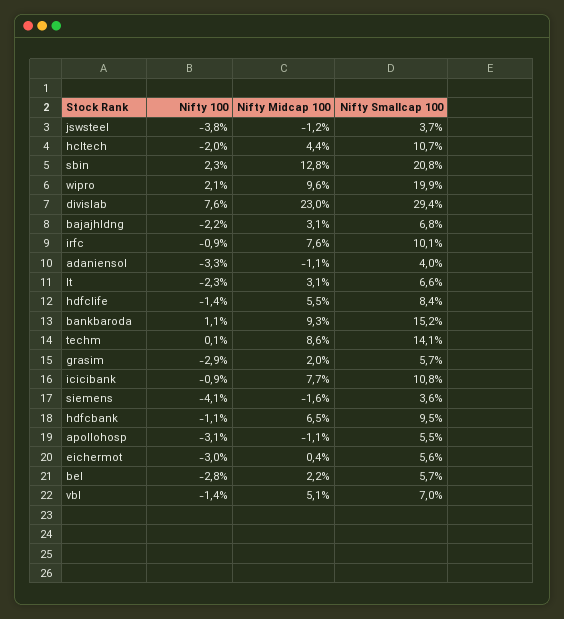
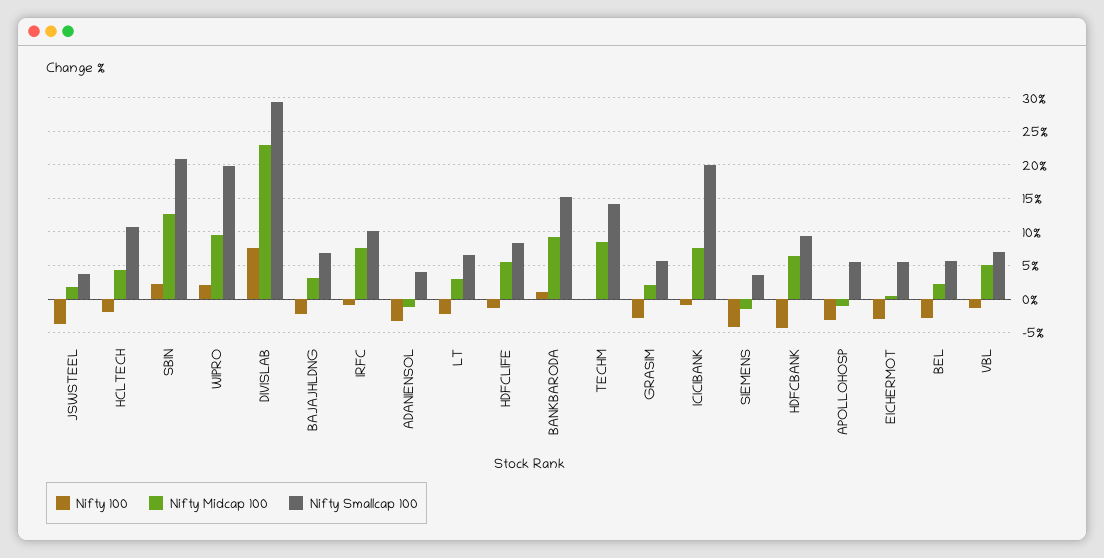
  {
    "Nifty 100": {
      "jswsteel": -3.8,
      "hcltech": -2,
      "sbin": 2.3,
      "wipro": 2.1,
      "divislab": 7.6,
      "bajajhldng": -2.2,
      "irfc": -0.9,
      "adaniensol": -3.3,
      "lt": -2.3,
      "hdfclife": -1.4,
      "bankbaroda": 1.1,
      "techm": 0.1,
      "grasim": -2.9,
      "icicibank": -0.9,
      "siemens": -4.1,
-     "hdfcbank": -1.1,
+     "hdfcbank": -4,
      "apollohosp": -3.1,
      "eichermot": -3,
      "bel": -2.8,
      "vbl": -1.4
    },
    "Nifty Midcap 100": {
-     "jswsteel": -1.2,
+     "jswsteel": 2,
      "hcltech": 4.4,
      "sbin": 12.8,
      "wipro": 9.6,
      "divislab": 23,
      "bajajhldng": 3.1,
      "irfc": 7.6,
      "adaniensol": -1.1,
      "lt": 3.1,
      "hdfclife": 5.5,
      "bankbaroda": 9.3,
      "techm": 8.6,
      "grasim": 2,
      "icicibank": 7.7,
      "siemens": -1.6,
      "hdfcbank": 6.5,
      "apollohosp": -1.1,
      "eichermot": 0.4,
      "bel": 2.2,
      "vbl": 5.1
    },
    "Nifty Smallcap 100": {
      "jswsteel": 3.7,
      "hcltech": 10.7,
      "sbin": 20.8,
      "wipro": 19.9,
      "divislab": 29.4,
      "bajajhldng": 6.8,
      "irfc": 10.1,
      "adaniensol": 4,
      "lt": 6.6,
      "hdfclife": 8.4,
      "bankbaroda": 15.2,
      "techm": 14.1,
      "grasim": 5.7,
-     "icicibank": 10.8,
+     "icicibank": 20,
      "siemens": 3.6,
      "hdfcbank": 9.5,
      "apollohosp": 5.5,
      "eichermot": 5.6,
      "bel": 5.7,
      "vbl": 7
    }
  }

